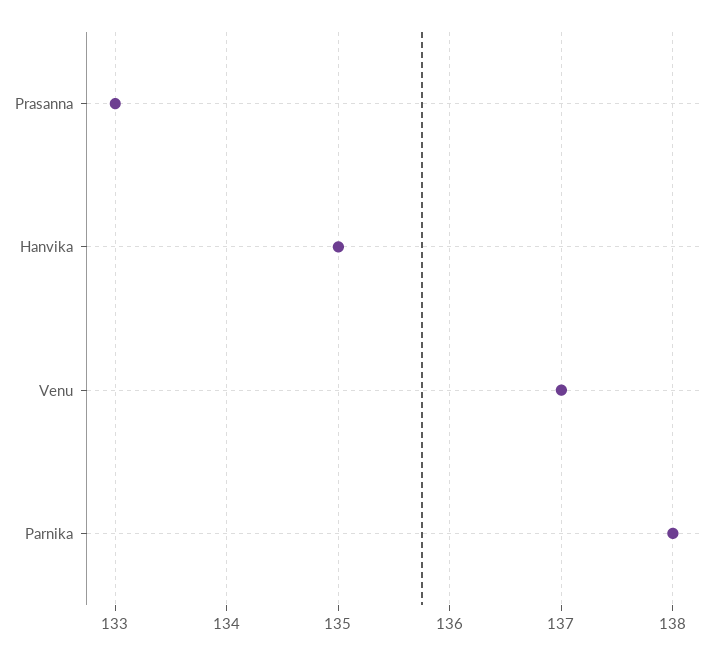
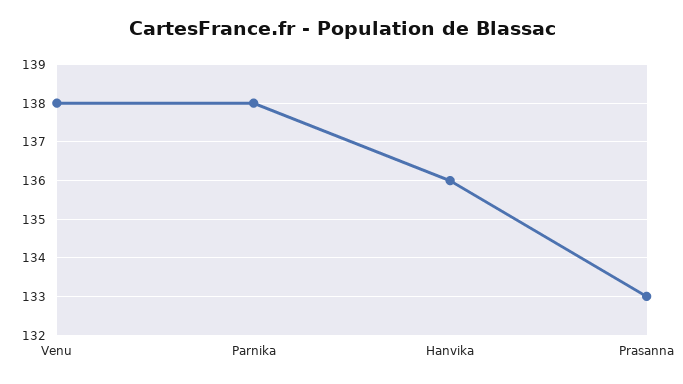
  {
    "Prasanna": 133,
-   "Hanvika": 135,
+   "Hanvika": 136,
-   "Venu": 137,
+   "Venu": 138,
    "Parnika": 138
  }

